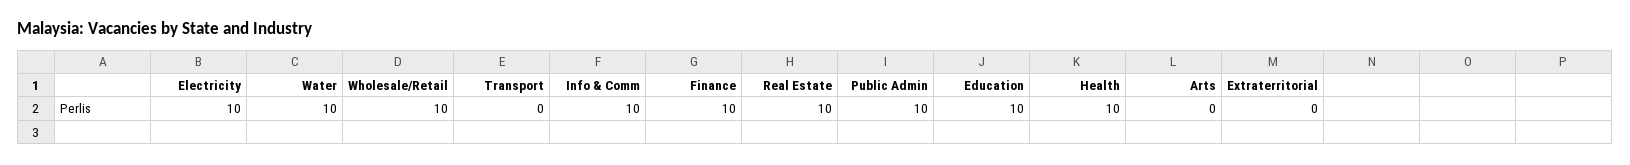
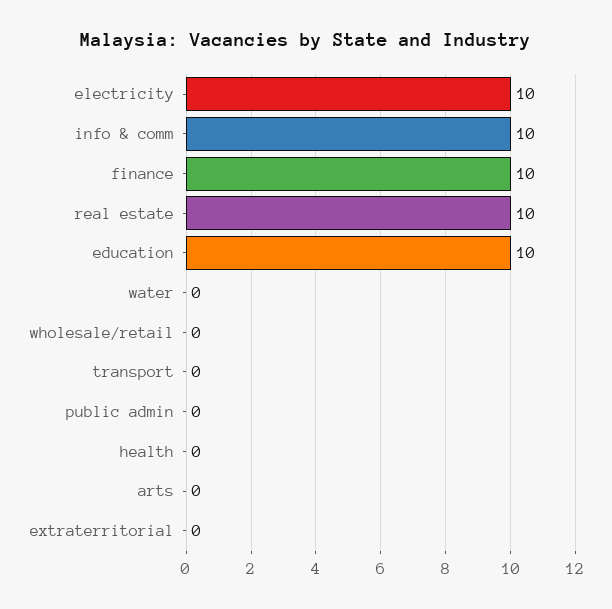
  {
    "Electricity": 10,
-   "Water": 10,
+   "Water": 0,
-   "Wholesale/Retail": 10,
+   "Wholesale/Retail": 0,
    "Transport": 0,
    "Info & Comm": 10,
    "Finance": 10,
    "Real Estate": 10,
-   "Public Admin": 10,
+   "Public Admin": 0,
    "Education": 10,
-   "Health": 10,
+   "Health": 0,
    "Arts": 0,
    "Extraterritorial": 0
  }

